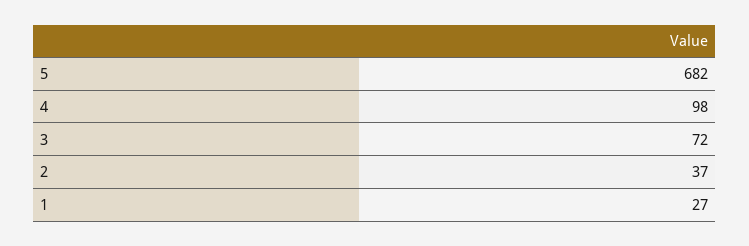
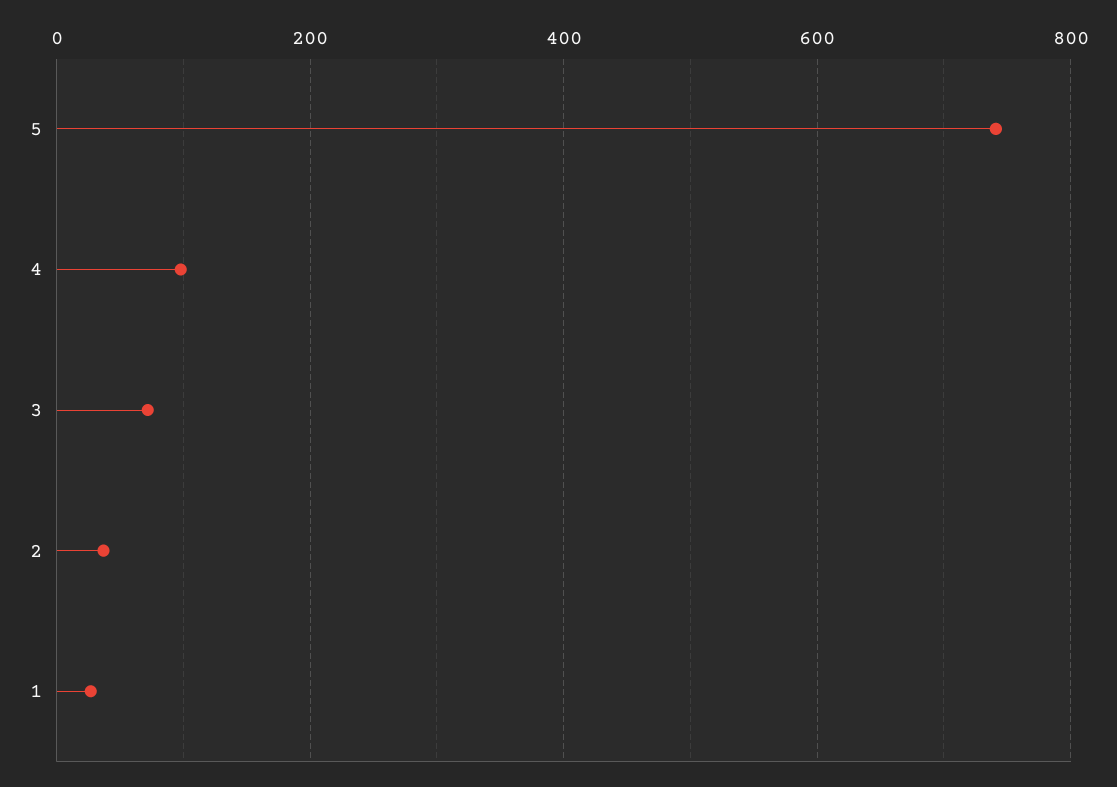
  {
-   "5": 682,
+   "5": 740,
    "4": 98,
    "3": 72,
    "2": 37,
    "1": 27
  }

